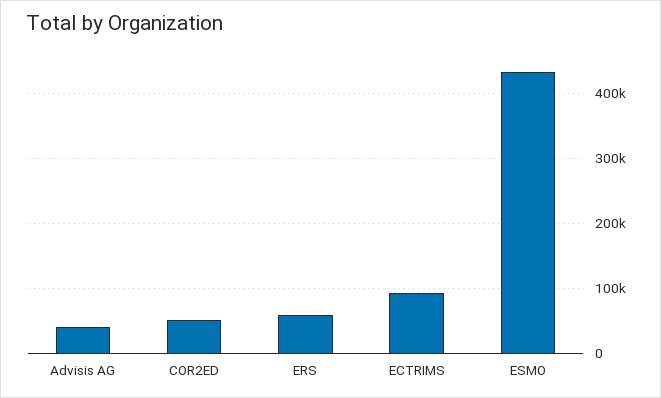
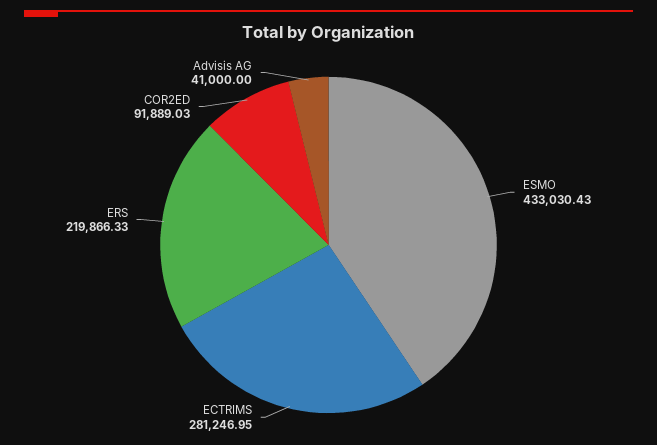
  {
    "Advisis AG": 41000,
-   "COR2ED": 50000,
+   "COR2ED": 91889.03,
-   "ERS": 60000,
+   "ERS": 219866.33,
-   "ECTRIMS": 90000,
+   "ECTRIMS": 281246.95,
    "ESMO": 433030.43
  }

